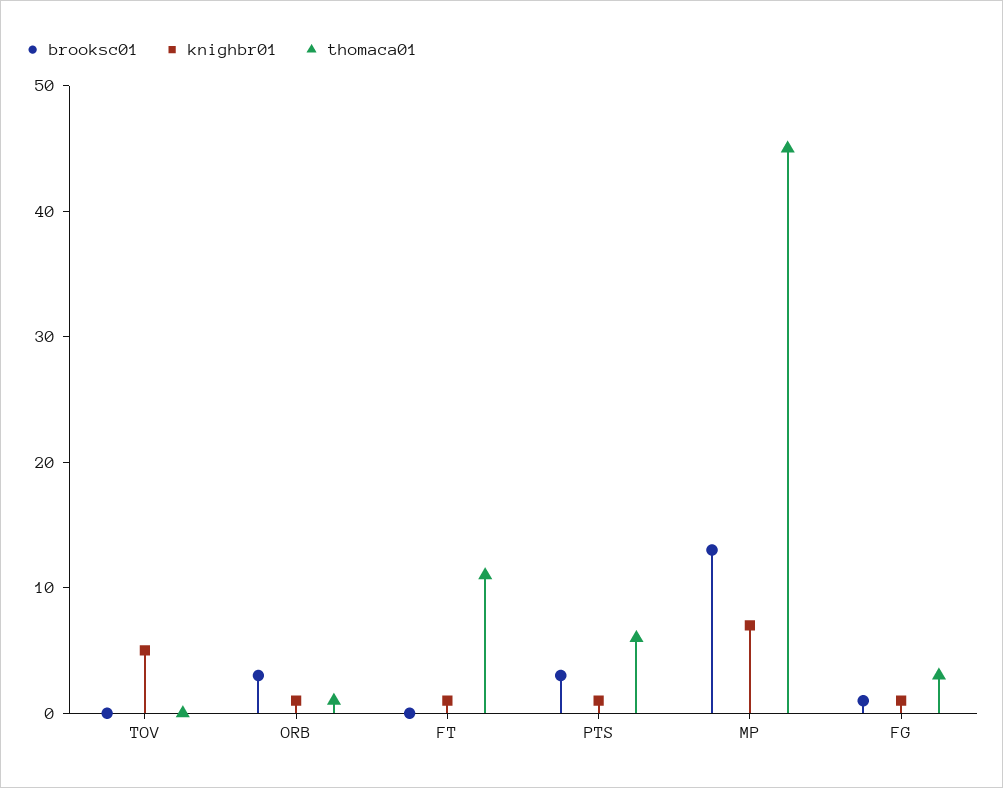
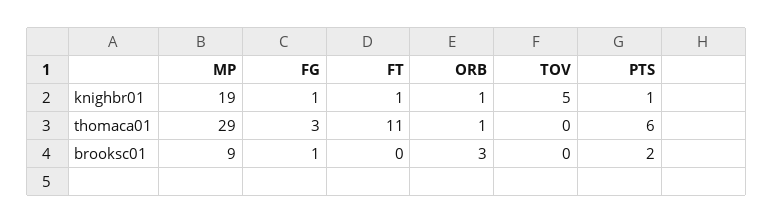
  {
    "brooksc01": {
      "TOV": 0,
      "ORB": 3,
      "FT": 0,
-     "PTS": 3,
+     "PTS": 2,
-     "MP": 13,
+     "MP": 9,
      "FG": 1
    },
    "knighbr01": {
      "TOV": 5,
      "ORB": 1,
      "FT": 1,
      "PTS": 1,
-     "MP": 7,
+     "MP": 19,
      "FG": 1
    },
    "thomaca01": {
      "TOV": 0,
      "ORB": 1,
      "FT": 11,
      "PTS": 6,
-     "MP": 45,
+     "MP": 29,
      "FG": 3
    }
  }

